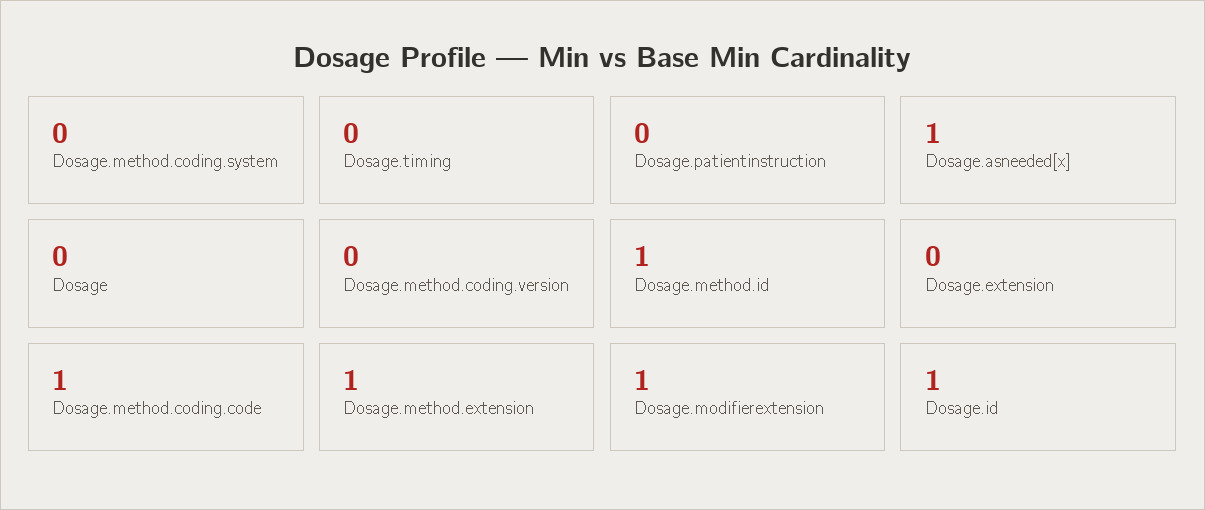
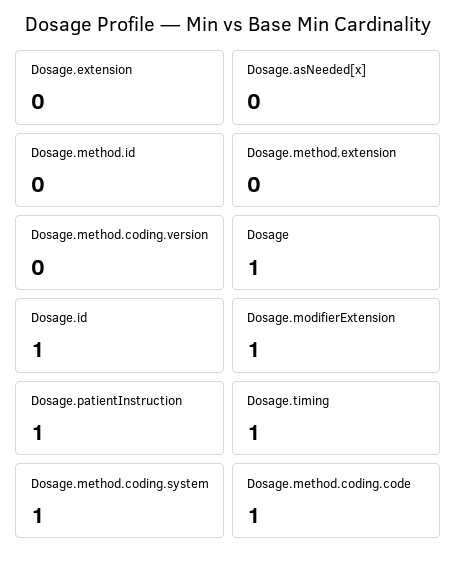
  {
-   "Dosage.method.coding.system": 0,
+   "Dosage.method.coding.system": 1,
-   "Dosage.timing": 0,
+   "Dosage.timing": 1,
-   "Dosage.patientinstruction": 0,
+   "Dosage.patientinstruction": 1,
-   "Dosage.asneeded[x]": 1,
+   "Dosage.asneeded[x]": 0,
-   "Dosage": 0,
+   "Dosage": 1,
    "Dosage.method.coding.version": 0,
-   "Dosage.method.id": 1,
+   "Dosage.method.id": 0,
    "Dosage.extension": 0,
    "Dosage.method.coding.code": 1,
-   "Dosage.method.extension": 1,
+   "Dosage.method.extension": 0,
    "Dosage.modifierextension": 1,
    "Dosage.id": 1
  }

